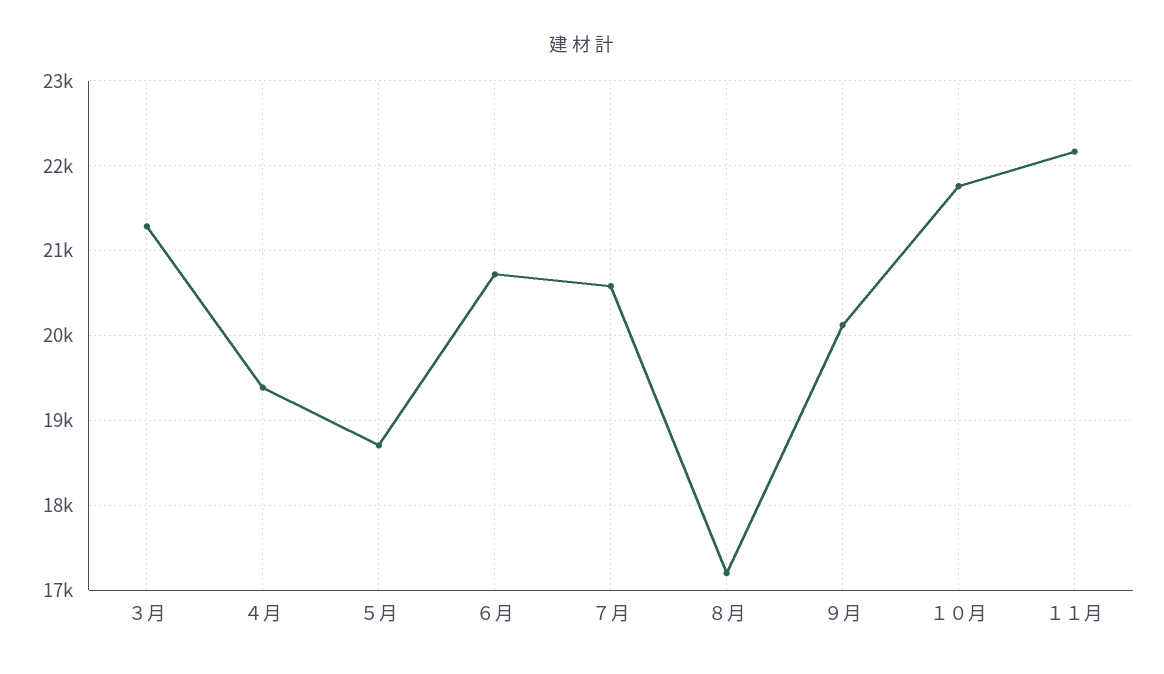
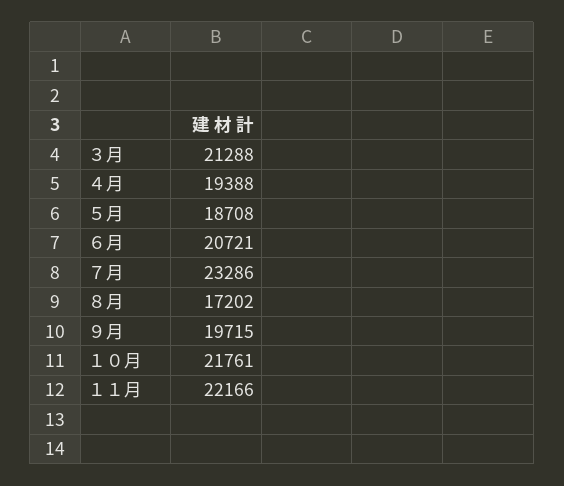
  {
    "３月": 21288,
    "４月": 19388,
    "５月": 18708,
    "６月": 20721,
-   "７月": 20600,
+   "７月": 23286,
    "８月": 17202,
-   "９月": 20100,
+   "９月": 19715,
    "１０月": 21761,
    "１１月": 22166
  }

